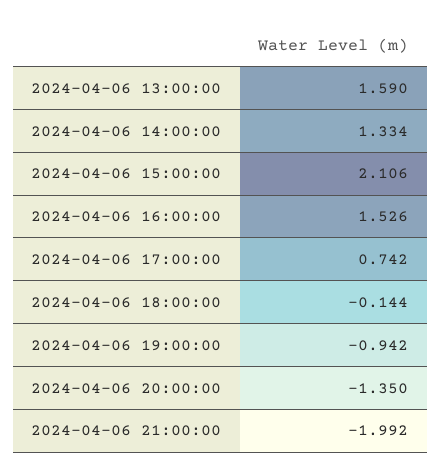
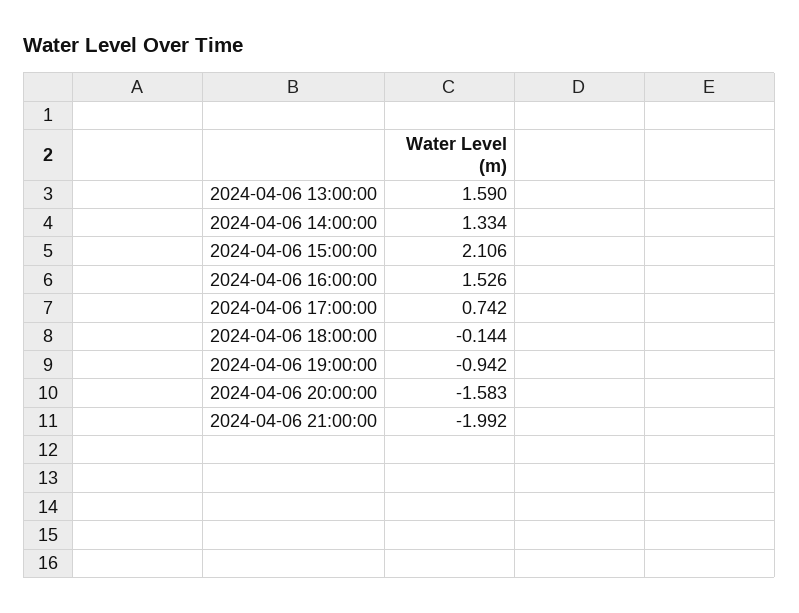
  {
    "2024-04-06 13:00:00": 1.59,
    "2024-04-06 14:00:00": 1.334,
    "2024-04-06 15:00:00": 2.106,
    "2024-04-06 16:00:00": 1.526,
    "2024-04-06 17:00:00": 0.742,
    "2024-04-06 18:00:00": -0.144,
    "2024-04-06 19:00:00": -0.942,
-   "2024-04-06 20:00:00": -1.35,
+   "2024-04-06 20:00:00": -1.583,
    "2024-04-06 21:00:00": -1.992
  }

